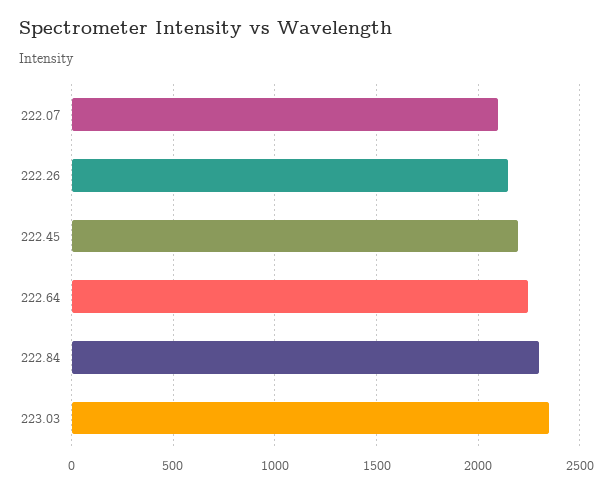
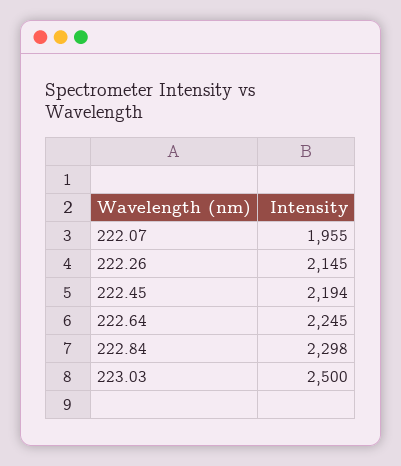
  {
-   "222.07": 2100,
+   "222.07": 1955,
    "222.26": 2145,
    "222.45": 2194,
    "222.64": 2245,
    "222.84": 2298,
-   "223.03": 2350
+   "223.03": 2500
  }

